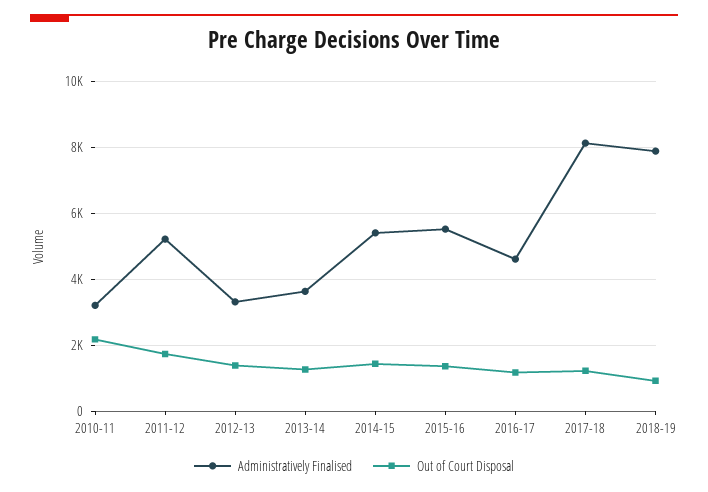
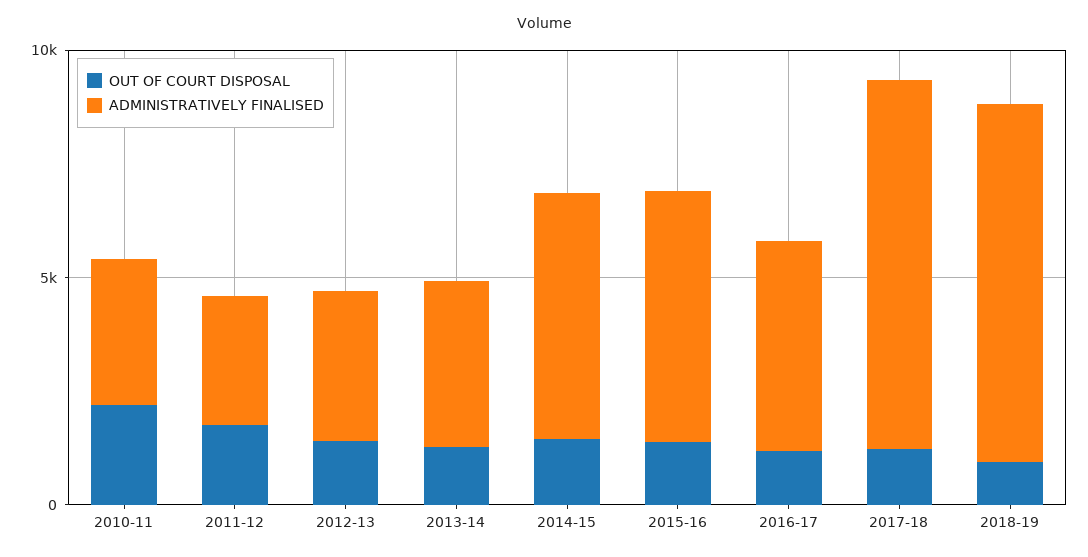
  {
    "Administratively Finalised": {
      "2010-11": 3200,
-     "2011-12": 5200,
+     "2011-12": 3000,
      "2012-13": 3400,
      "2013-14": 3600,
      "2014-15": 5400,
      "2015-16": 5600,
      "2016-17": 4600,
      "2017-18": 8200,
      "2018-19": 7800
    },
    "Out of Court Disposal": {
      "2010-11": 2200,
      "2011-12": 1800,
      "2012-13": 1400,
      "2013-14": 1200,
      "2014-15": 1400,
      "2015-16": 1400,
      "2016-17": 1200,
      "2017-18": 1200,
      "2018-19": 1000
    }
  }

